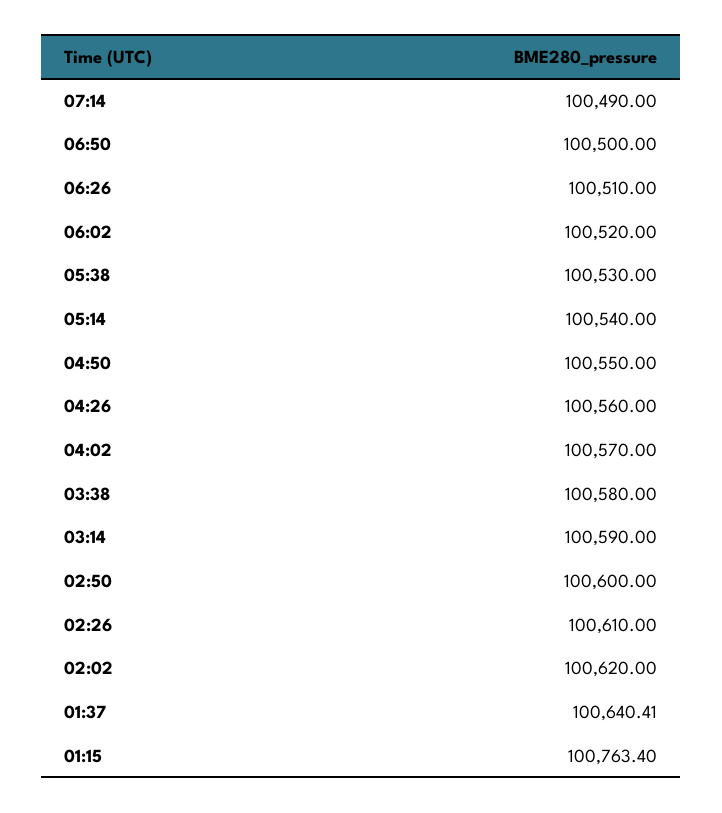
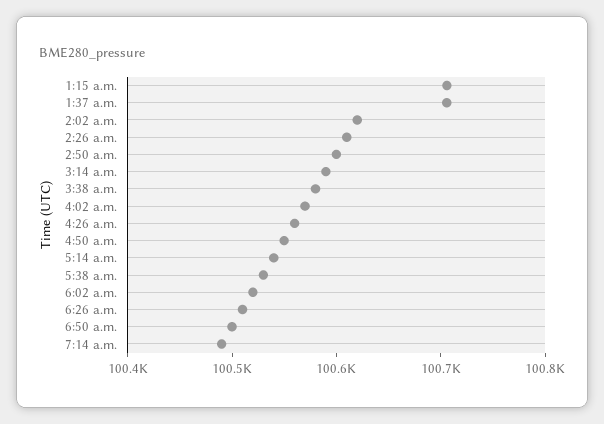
  {
    "07:14": 100490,
    "06:50": 100500,
    "06:26": 100510,
    "06:02": 100520,
    "05:38": 100530,
    "05:14": 100540,
    "04:50": 100550,
    "04:26": 100560,
    "04:02": 100570,
    "03:38": 100580,
    "03:14": 100590,
    "02:50": 100600,
    "02:26": 100610,
    "02:02": 100620,
-   "01:37": 100640.41,
+   "01:37": 100700,
-   "01:15": 100763.4
+   "01:15": 100700
  }

